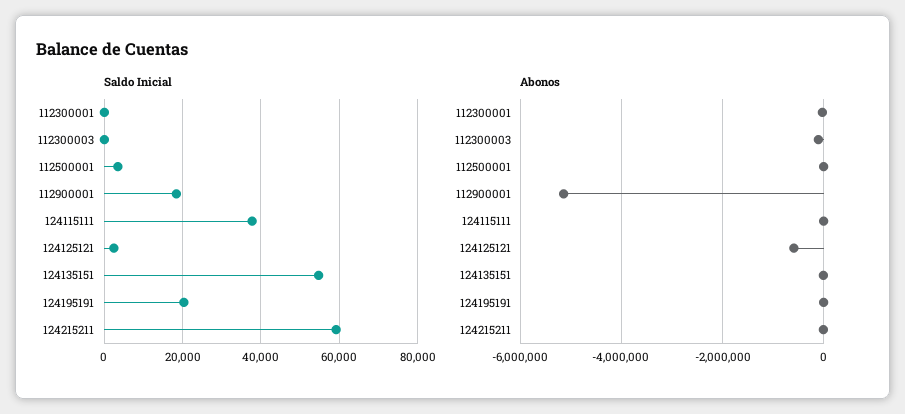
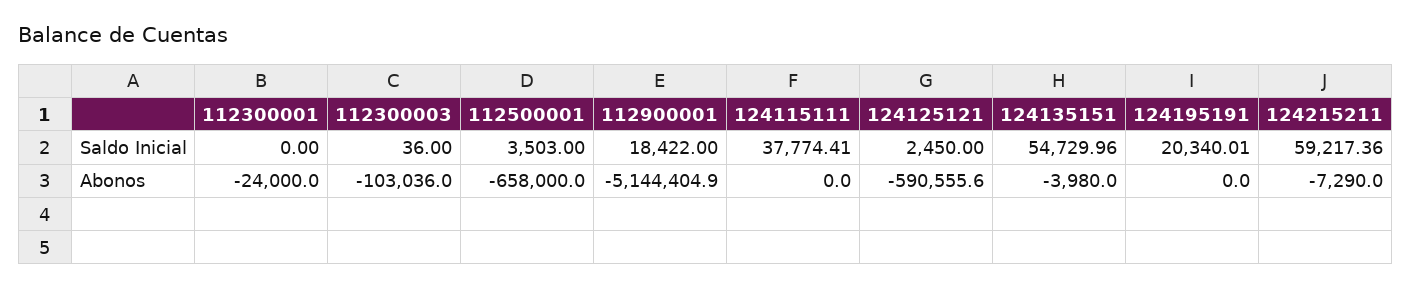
  {
    "Saldo Inicial": {
      "112300001": 0,
      "112300003": 36,
      "112500001": 3503,
      "112900001": 18422,
      "124115111": 37774.41,
      "124125121": 2450,
      "124135151": 54729.96,
      "124195191": 20340.01,
      "124215211": 59217.36
    },
    "Abonos": {
      "112300001": -24000,
      "112300003": -103036,
-     "112500001": 0,
+     "112500001": -658000,
      "112900001": -5144404.9,
      "124115111": 0,
      "124125121": -590555.6,
      "124135151": -3980,
      "124195191": 0,
      "124215211": -7290
    }
  }

